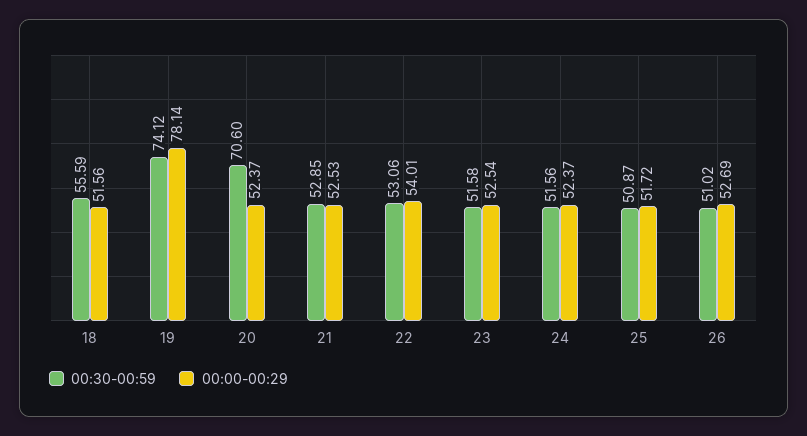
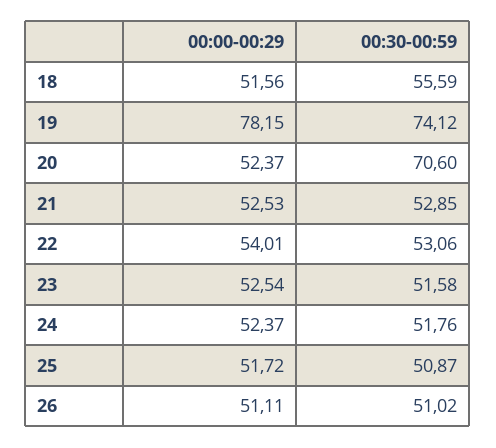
  {
    "00:30-00:59": {
      "18": 55.59,
      "19": 74.12,
      "20": 70.6,
      "21": 52.85,
      "22": 53.06,
      "23": 51.58,
-     "24": 51.56,
+     "24": 51.76,
      "25": 50.87,
      "26": 51.02
    },
    "00:00-00:29": {
      "18": 51.56,
-     "19": 78.14,
+     "19": 78.15,
      "20": 52.37,
      "21": 52.53,
      "22": 54.01,
      "23": 52.54,
      "24": 52.37,
      "25": 51.72,
-     "26": 52.69
+     "26": 51.11
    }
  }

